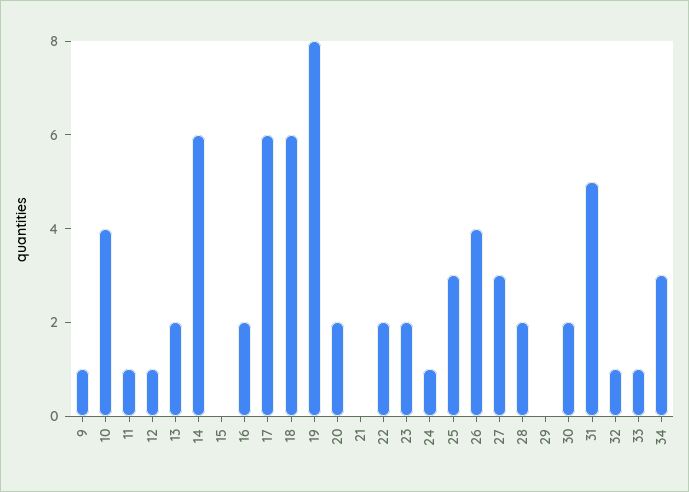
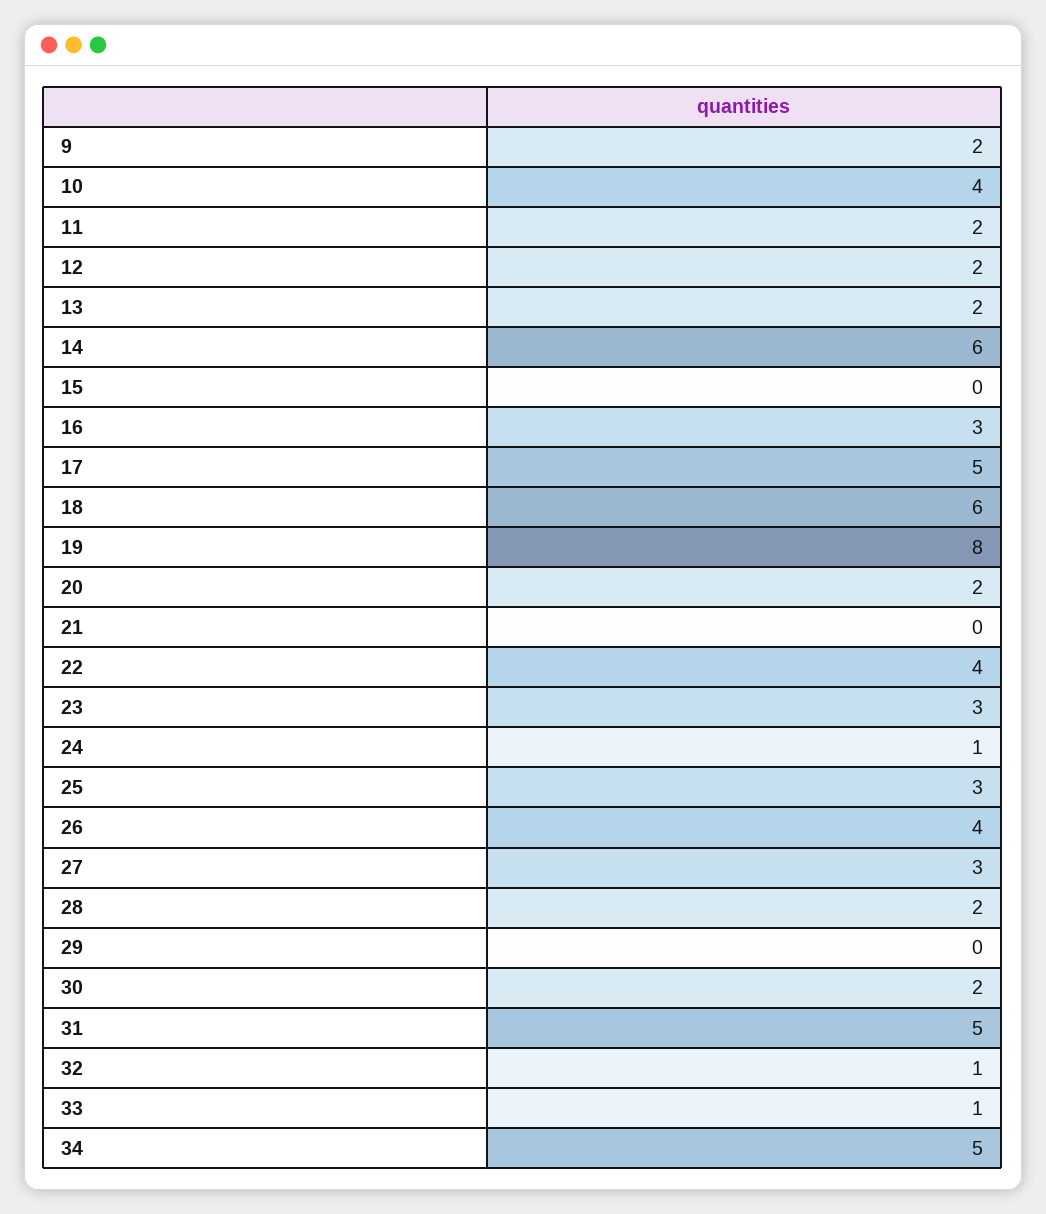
  {
-   "9": 1,
+   "9": 2,
    "10": 4,
-   "11": 1,
+   "11": 2,
-   "12": 1,
+   "12": 2,
    "13": 2,
    "14": 6,
    "15": 0,
-   "16": 2,
+   "16": 3,
-   "17": 6,
+   "17": 5,
    "18": 6,
    "19": 8,
    "20": 2,
    "21": 0,
-   "22": 2,
+   "22": 4,
-   "23": 2,
+   "23": 3,
    "24": 1,
    "25": 3,
    "26": 4,
    "27": 3,
    "28": 2,
    "29": 0,
    "30": 2,
    "31": 5,
    "32": 1,
    "33": 1,
-   "34": 3
+   "34": 5
  }

